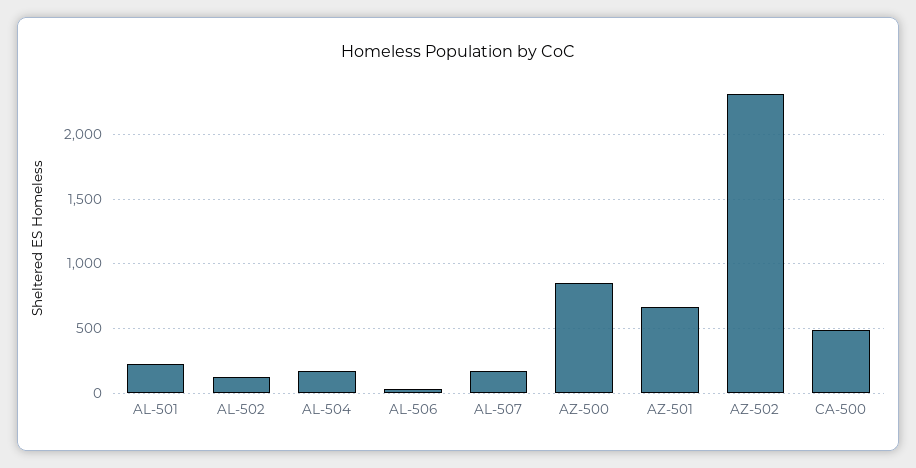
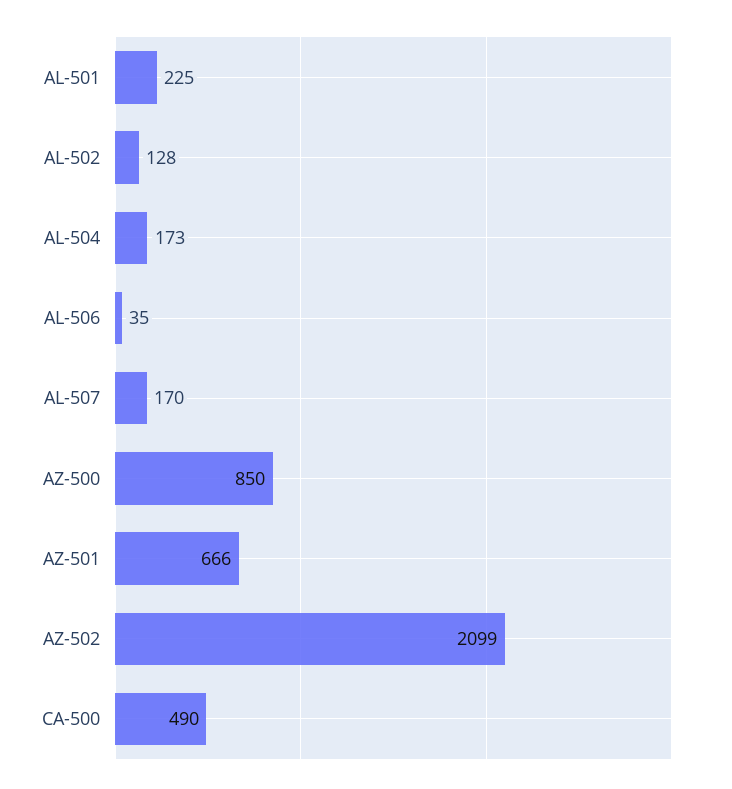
  {
    "AL-501": 225,
    "AL-502": 128,
    "AL-504": 173,
    "AL-506": 35,
    "AL-507": 170,
    "AZ-500": 850,
    "AZ-501": 666,
-   "AZ-502": 2300,
+   "AZ-502": 2099,
    "CA-500": 490
  }

